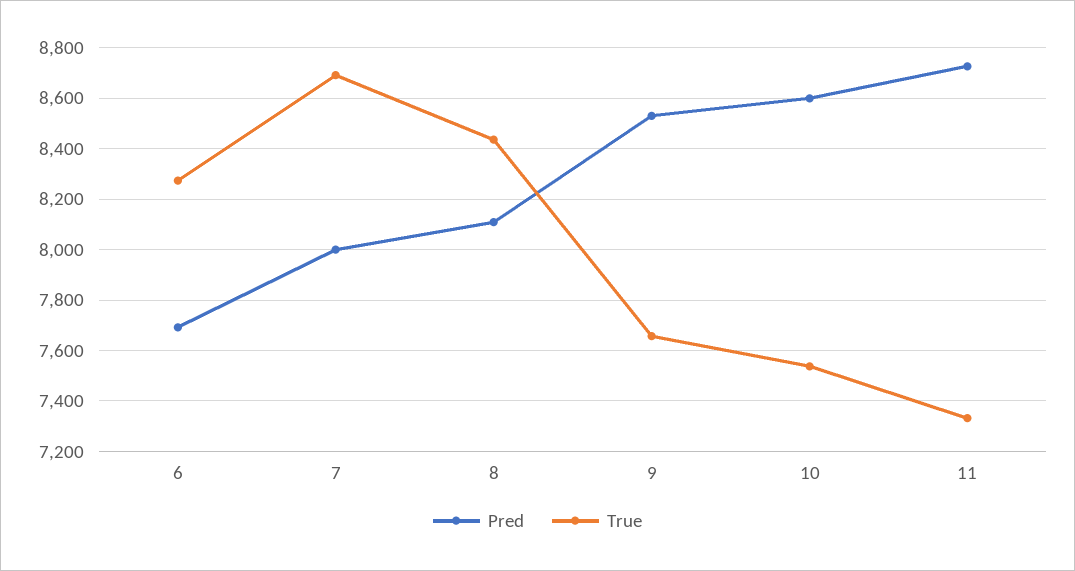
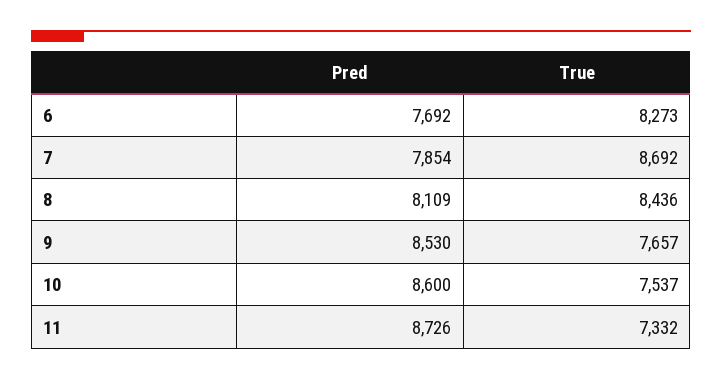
  {
    "Pred": {
      "6": 7692,
-     "7": 8000,
+     "7": 7854,
      "8": 8109,
      "9": 8530,
      "10": 8600,
      "11": 8726
    },
    "True": {
      "6": 8273,
      "7": 8692,
      "8": 8436,
      "9": 7657,
      "10": 7537,
      "11": 7332
    }
  }

